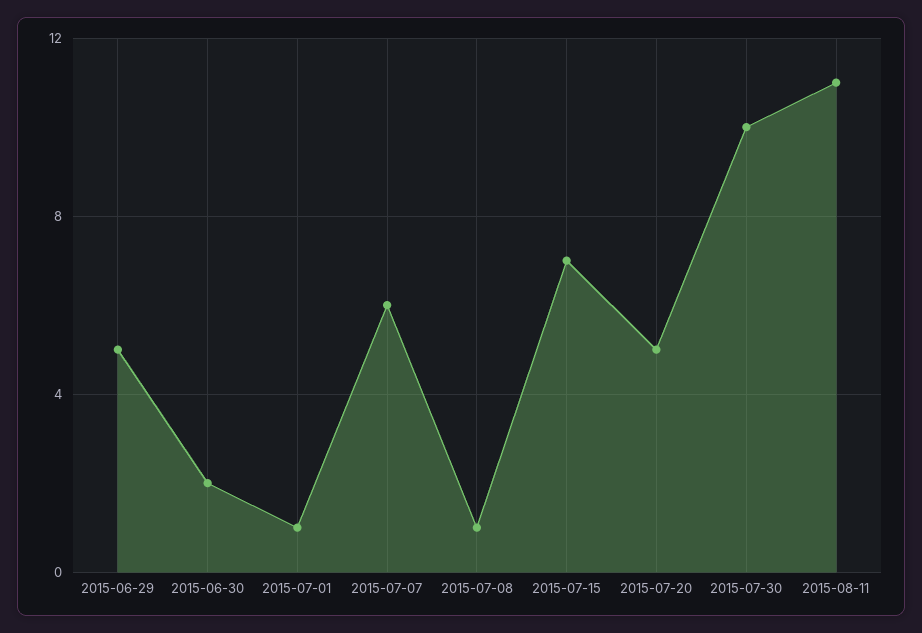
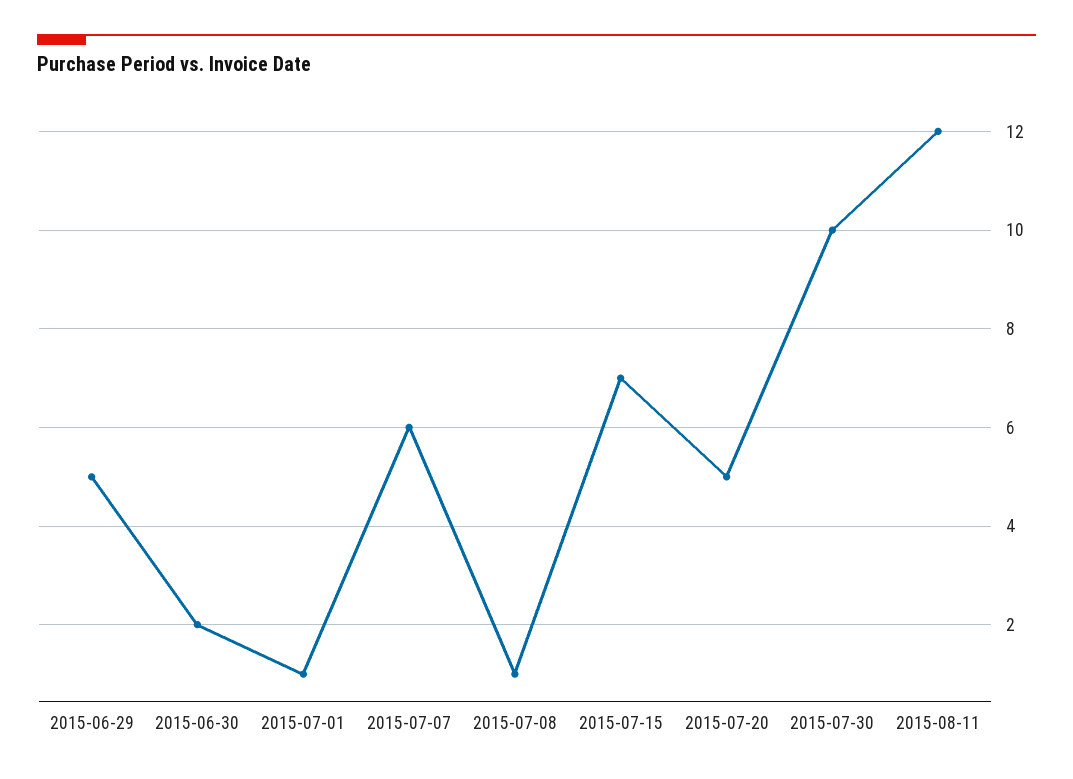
  {
    "2015-06-29": 5,
    "2015-06-30": 2,
    "2015-07-01": 1,
    "2015-07-07": 6,
    "2015-07-08": 1,
    "2015-07-15": 7,
    "2015-07-20": 5,
    "2015-07-30": 10,
-   "2015-08-11": 11
+   "2015-08-11": 12
  }

